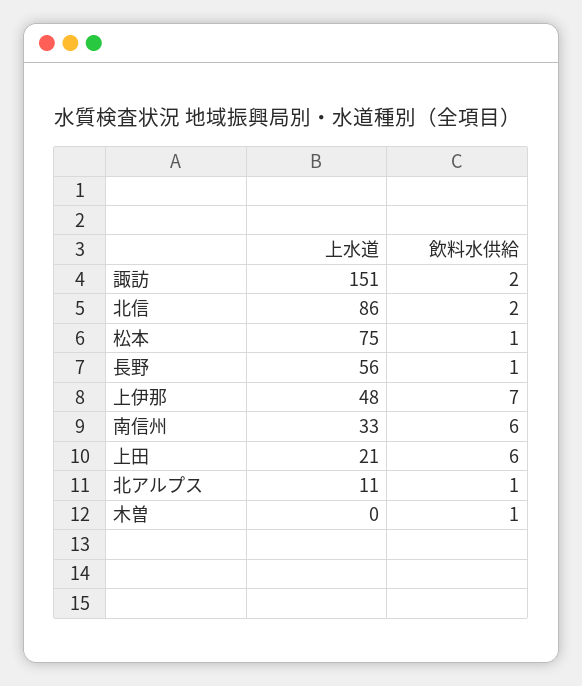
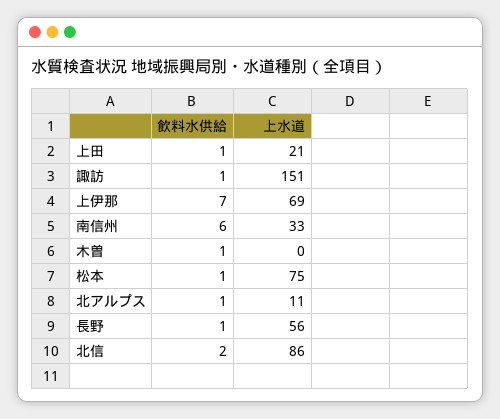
  {
    "上水道": {
      "諏訪": 151,
      "北信": 86,
      "松本": 75,
      "長野": 56,
-     "上伊那": 48,
+     "上伊那": 69,
      "南信州": 33,
      "上田": 21,
      "北アルプス": 11,
      "木曽": 0
    },
    "飲料水供給": {
-     "諏訪": 2,
+     "諏訪": 1,
      "北信": 2,
      "松本": 1,
      "長野": 1,
      "上伊那": 7,
      "南信州": 6,
-     "上田": 6,
+     "上田": 1,
      "北アルプス": 1,
      "木曽": 1
    }
  }

